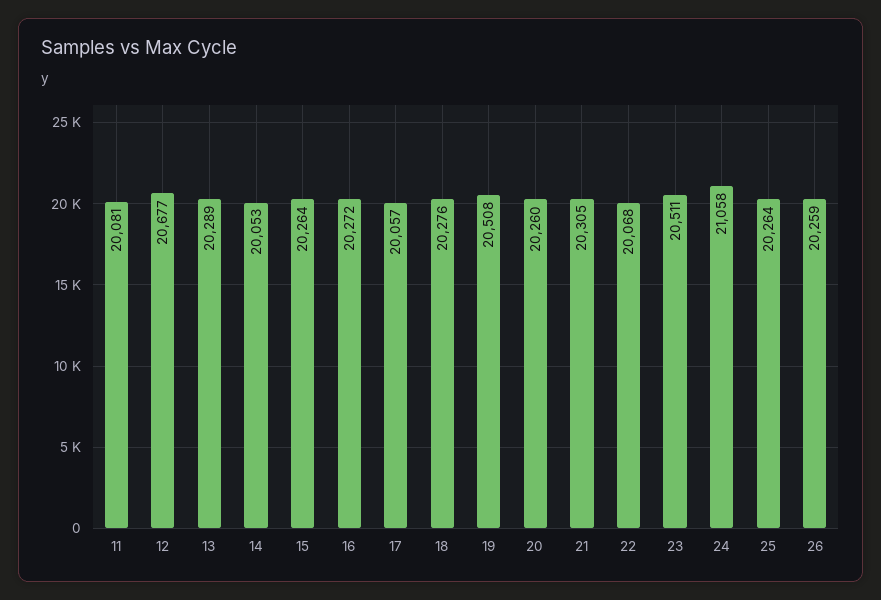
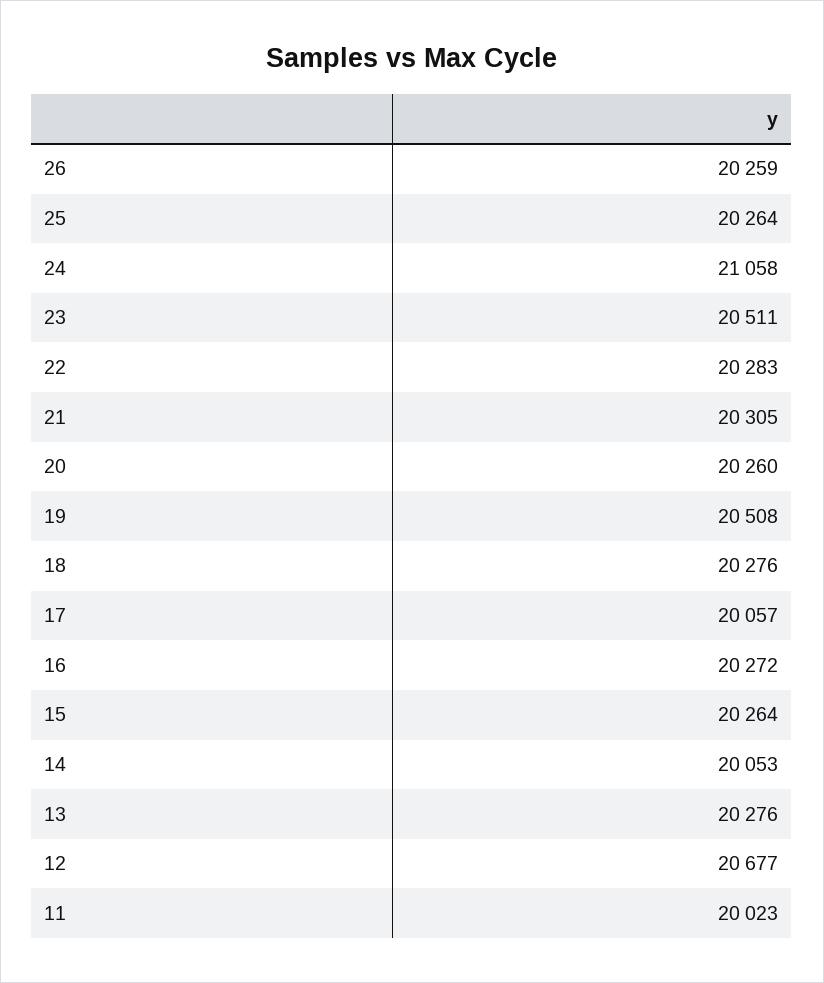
  {
-   "11": 20081,
+   "11": 20023,
    "12": 20677,
-   "13": 20289,
+   "13": 20276,
    "14": 20053,
    "15": 20264,
    "16": 20272,
    "17": 20057,
    "18": 20276,
    "19": 20508,
    "20": 20260,
    "21": 20305,
-   "22": 20068,
+   "22": 20283,
    "23": 20511,
    "24": 21058,
    "25": 20264,
    "26": 20259
  }

